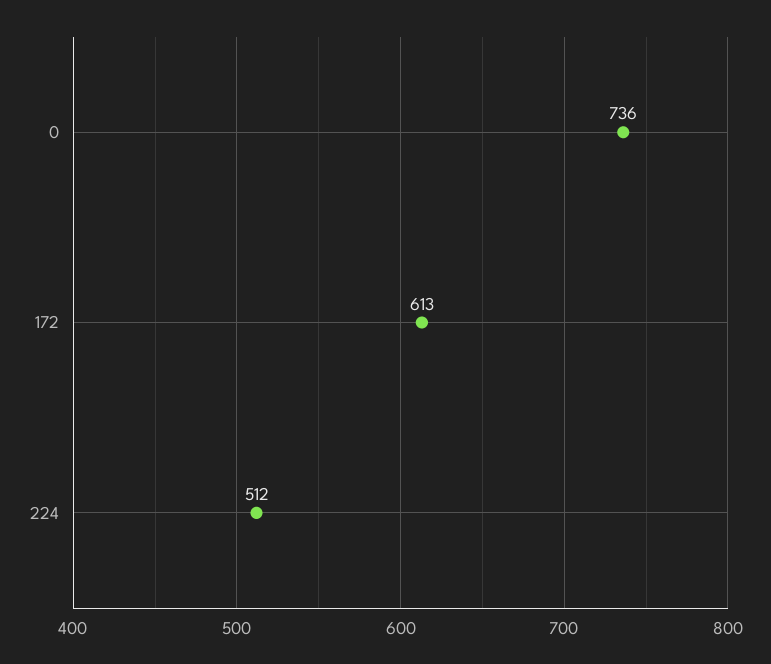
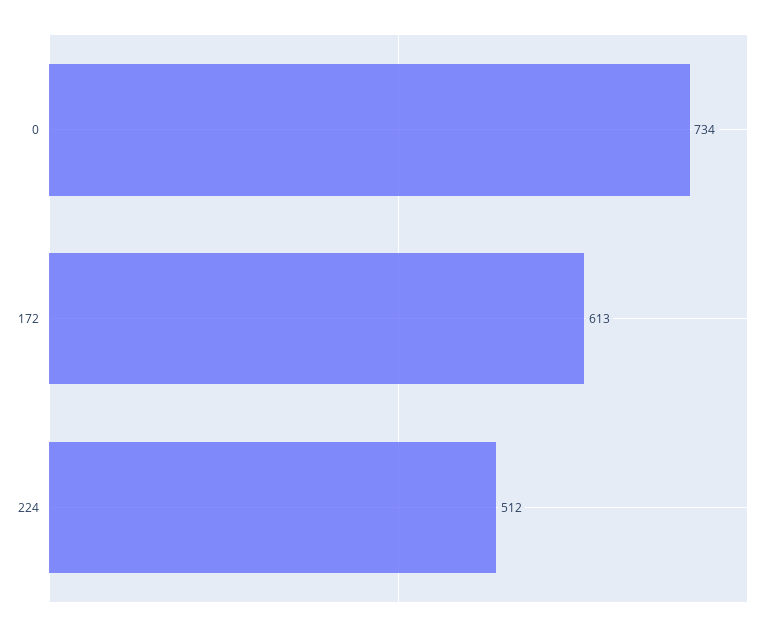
  {
-   "0": 736,
+   "0": 734,
    "172": 613,
    "224": 512
  }

